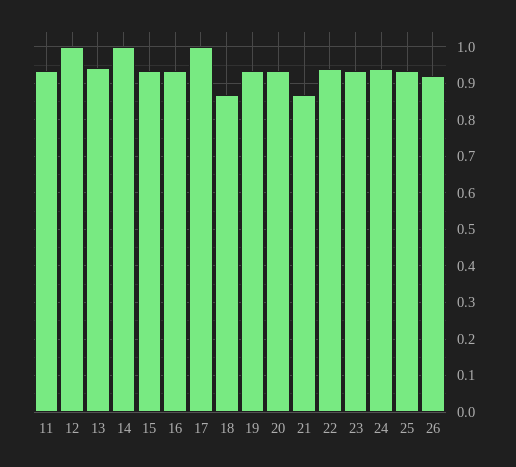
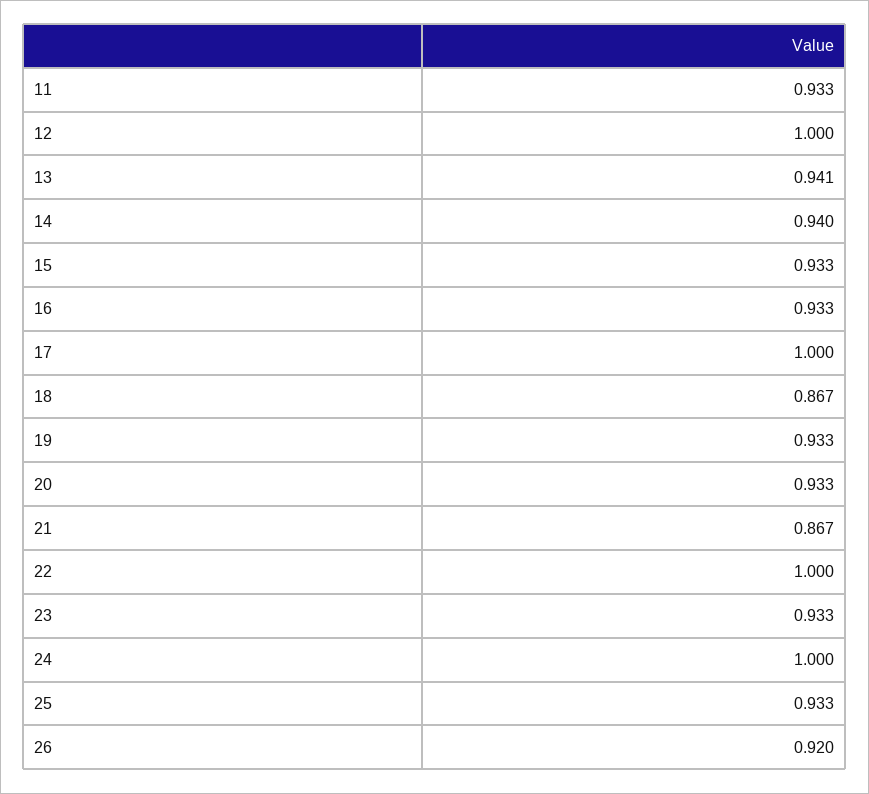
  {
    "11": 0.933,
    "12": 1,
    "13": 0.941,
-   "14": 1,
+   "14": 0.94,
    "15": 0.933,
    "16": 0.933,
    "17": 1,
    "18": 0.867,
    "19": 0.933,
    "20": 0.933,
    "21": 0.867,
-   "22": 0.94,
+   "22": 1,
    "23": 0.933,
-   "24": 0.94,
+   "24": 1,
    "25": 0.933,
    "26": 0.92
  }

